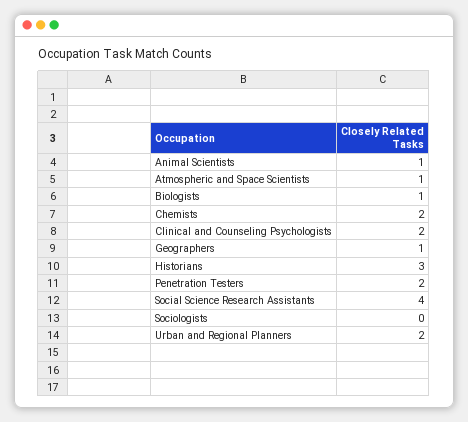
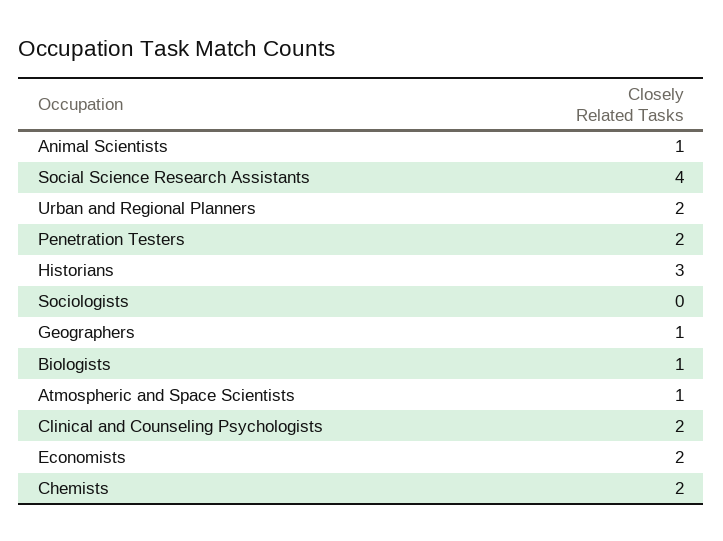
  {
    "Animal Scientists": 1,
    "Atmospheric and Space Scientists": 1,
    "Biologists": 1,
    "Chemists": 2,
    "Clinical and Counseling Psychologists": 2,
    "Geographers": 1,
    "Historians": 3,
    "Penetration Testers": 2,
    "Social Science Research Assistants": 4,
    "Sociologists": 0,
-   "Urban and Regional Planners": 2
+   "Urban and Regional Planners": 2,
+   "Economists": 2
  }

